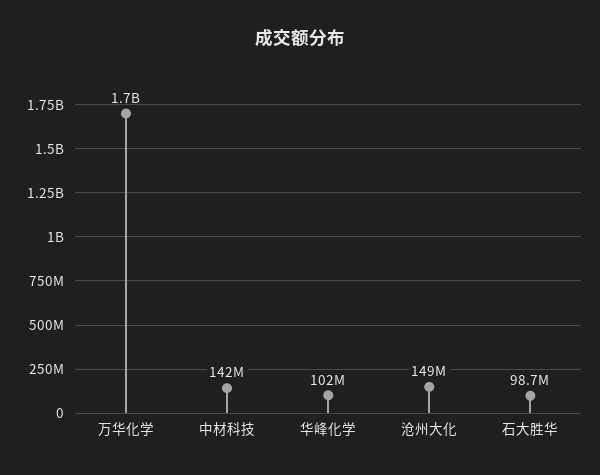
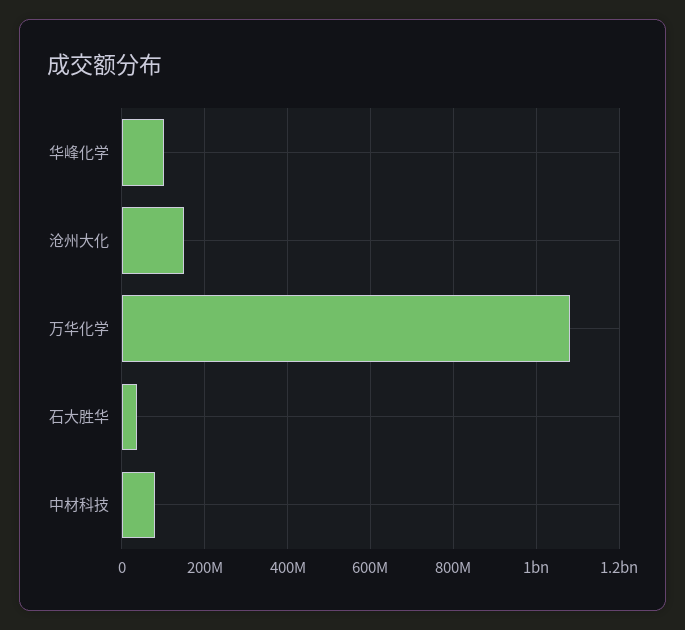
  {
-   "万华化学": 1700000000,
+   "万华化学": 1080000000,
-   "中材科技": 142000000,
+   "中材科技": 80000000,
    "华峰化学": 102000000,
    "沧州大化": 149000000,
-   "石大胜华": 98700000
+   "石大胜华": 40000000
  }

